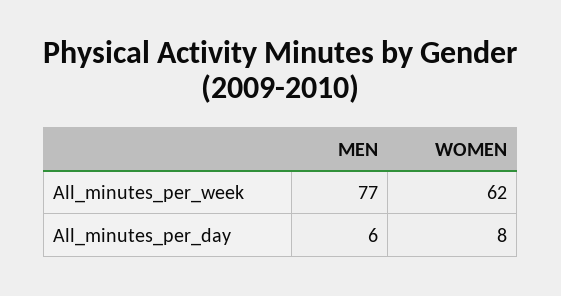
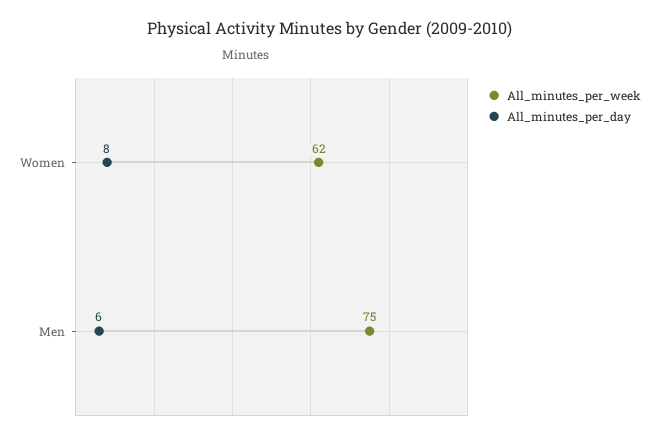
  {
    "All_minutes_per_week": {
-     "MEN": 77,
+     "MEN": 75,
      "WOMEN": 62
    },
    "All_minutes_per_day": {
      "MEN": 6,
      "WOMEN": 8
    }
  }

